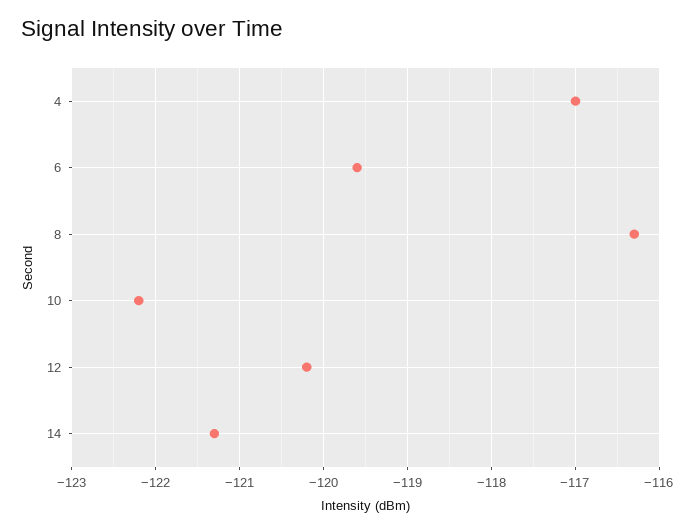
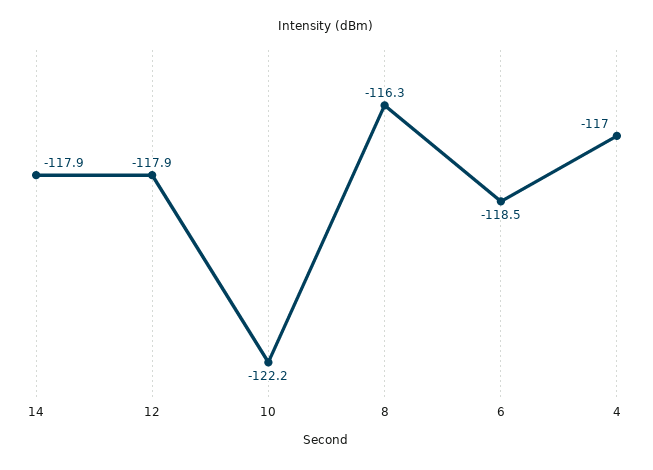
  {
    "4": -117,
-   "6": -119.6,
+   "6": -118.5,
    "8": -116.3,
    "10": -122.2,
-   "12": -120.2,
+   "12": -117.9,
-   "14": -121.3
+   "14": -117.9
  }

